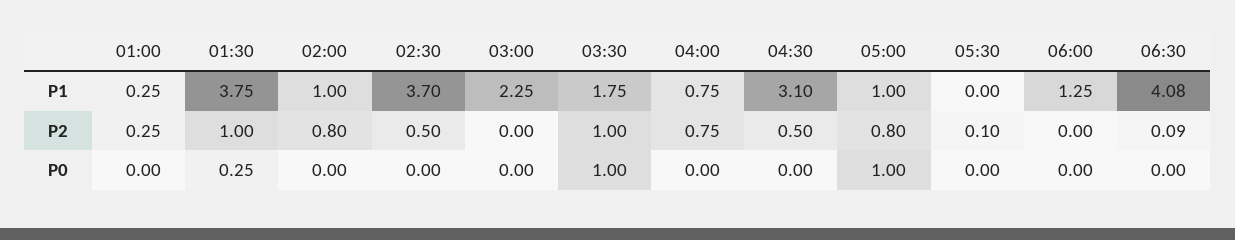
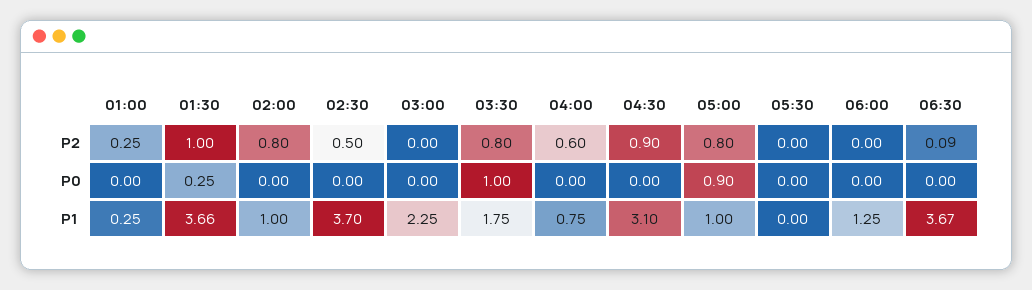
  {
    "01:00": {
      "P1": 0.25,
      "P2": 0.25,
      "P0": 0
    },
    "01:30": {
-     "P1": 3.75,
+     "P1": 3.66,
      "P2": 1,
      "P0": 0.25
    },
    "02:00": {
      "P1": 1,
      "P2": 0.8,
      "P0": 0
    },
    "02:30": {
      "P1": 3.7,
      "P2": 0.5,
      "P0": 0
    },
    "03:00": {
      "P1": 2.25,
      "P2": 0,
      "P0": 0
    },
    "03:30": {
      "P1": 1.75,
-     "P2": 1,
+     "P2": 0.8,
      "P0": 1
    },
    "04:00": {
      "P1": 0.75,
-     "P2": 0.75,
+     "P2": 0.6,
      "P0": 0
    },
    "04:30": {
      "P1": 3.1,
-     "P2": 0.5,
+     "P2": 0.9,
      "P0": 0
    },
    "05:00": {
      "P1": 1,
      "P2": 0.8,
-     "P0": 1
+     "P0": 0.9
    },
    "05:30": {
      "P1": 0,
-     "P2": 0.1,
+     "P2": 0,
      "P0": 0
    },
    "06:00": {
      "P1": 1.25,
      "P2": 0,
      "P0": 0
    },
    "06:30": {
-     "P1": 4.08,
+     "P1": 3.67,
      "P2": 0.09,
      "P0": 0
    }
  }

